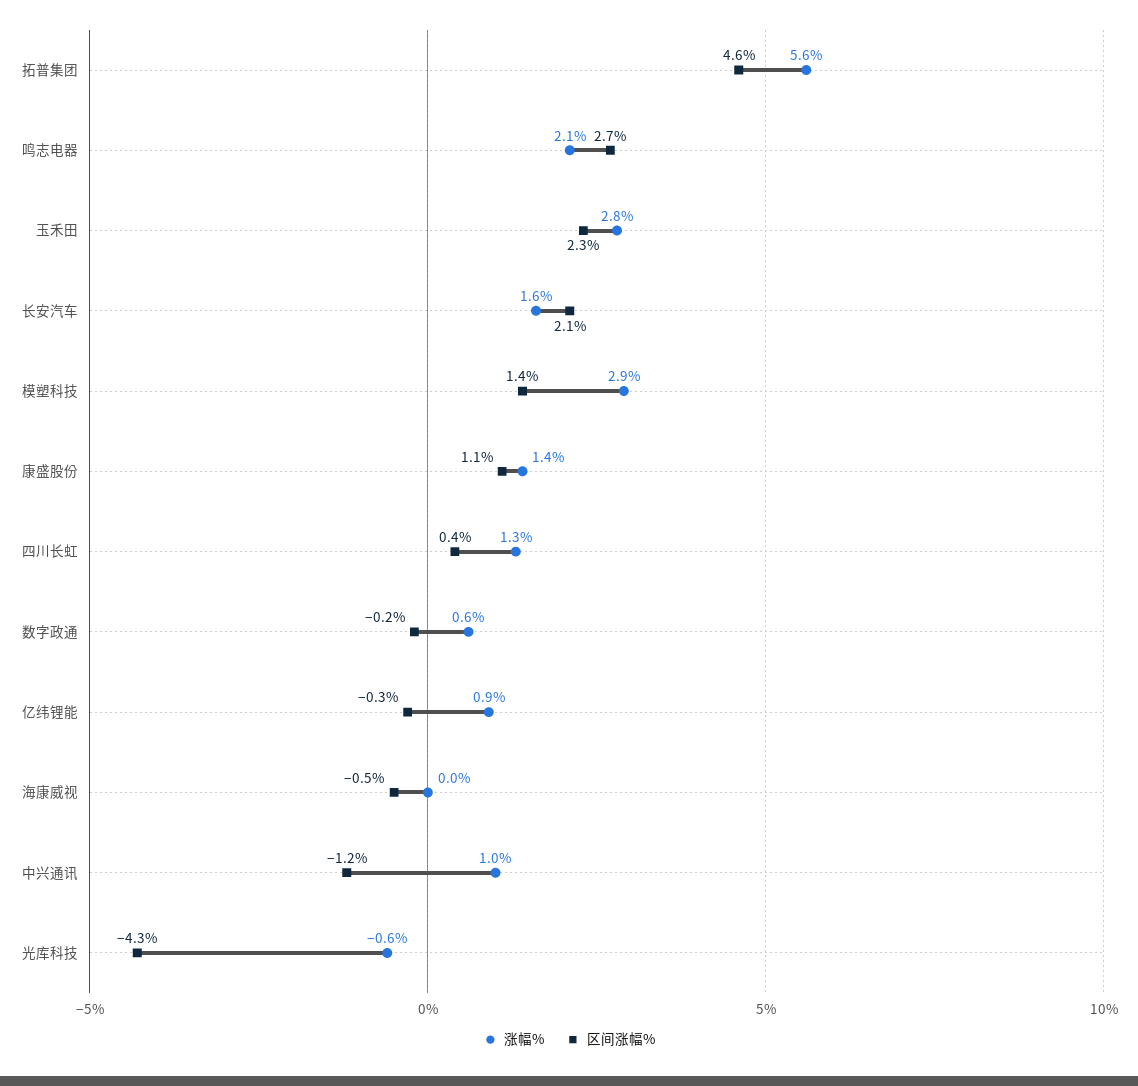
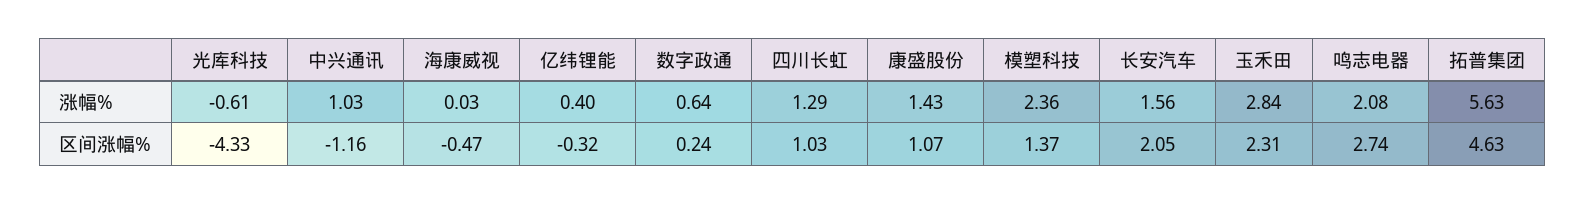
  {
    "涨幅%": {
      "拓普集团": 5.63,
      "鸣志电器": 2.08,
      "玉禾田": 2.84,
      "长安汽车": 1.56,
-     "模塑科技": 2.9,
+     "模塑科技": 2.36,
      "康盛股份": 1.43,
      "四川长虹": 1.29,
      "数字政通": 0.64,
-     "亿纬锂能": 0.9,
+     "亿纬锂能": 0.4,
      "海康威视": 0.03,
      "中兴通讯": 1.03,
      "光库科技": -0.61
    },
    "区间涨幅%": {
      "拓普集团": 4.63,
      "鸣志电器": 2.74,
      "玉禾田": 2.31,
      "长安汽车": 2.05,
      "模塑科技": 1.37,
      "康盛股份": 1.07,
-     "四川长虹": 0.4,
+     "四川长虹": 1.03,
-     "数字政通": -0.2,
+     "数字政通": 0.24,
      "亿纬锂能": -0.32,
      "海康威视": -0.47,
      "中兴通讯": -1.16,
      "光库科技": -4.33
    }
  }

